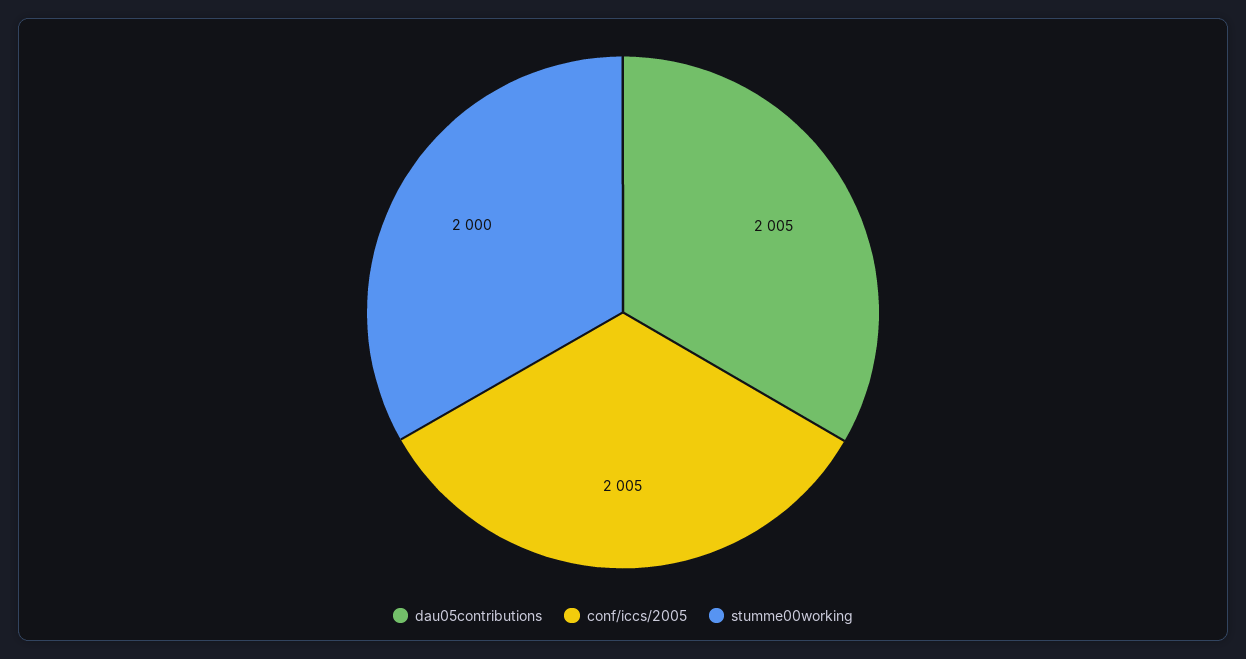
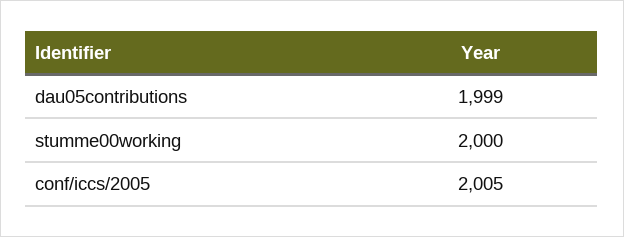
  {
-   "dau05contributions": 2005,
+   "dau05contributions": 1999,
    "conf/iccs/2005": 2005,
    "stumme00working": 2000
  }

